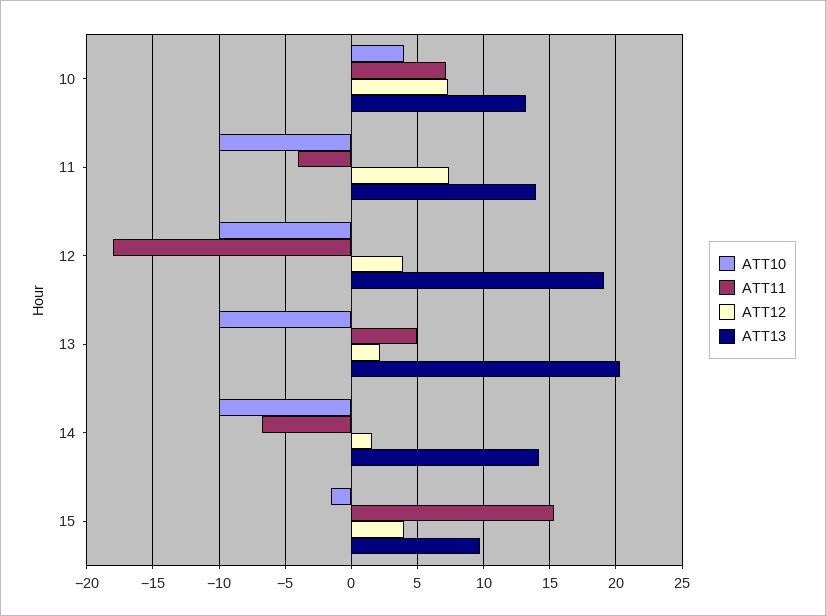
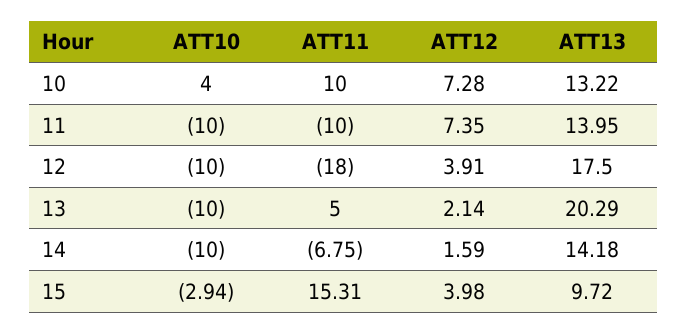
  {
    "ATT10": {
      "10": 4,
      "11": -10,
      "12": -10,
      "13": -10,
      "14": -10,
-     "15": -1.5
+     "15": -2.94
    },
    "ATT11": {
-     "10": 7,
+     "10": 10,
-     "11": -4,
+     "11": -10,
      "12": -18,
      "13": 5,
      "14": -6.75,
      "15": 15.31
    },
    "ATT12": {
      "10": 7.28,
      "11": 7.35,
      "12": 3.91,
      "13": 2.14,
      "14": 1.59,
      "15": 3.98
    },
    "ATT13": {
      "10": 13.22,
      "11": 13.95,
-     "12": 19,
+     "12": 17.5,
      "13": 20.29,
      "14": 14.18,
      "15": 9.72
    }
  }

